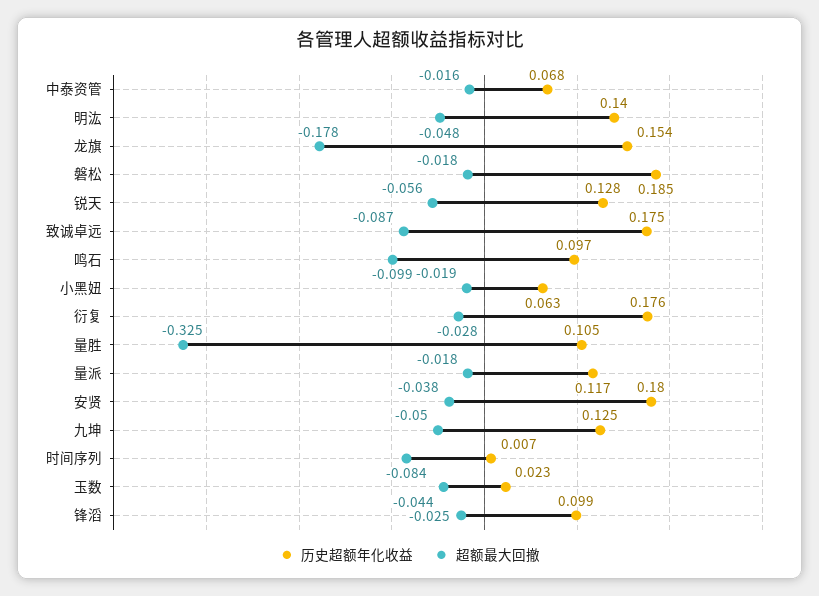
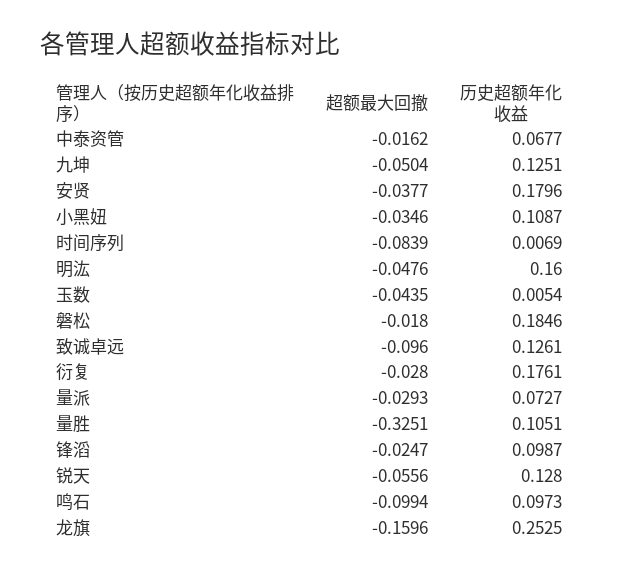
  {
    "历史超额年化收益": {
      "中泰资管": 0.0677,
-     "明汯": 0.14,
+     "明汯": 0.16,
-     "龙旗": 0.154,
+     "龙旗": 0.2525,
      "磐松": 0.1846,
      "锐天": 0.128,
-     "致诚卓远": 0.175,
+     "致诚卓远": 0.1261,
      "鸣石": 0.0973,
-     "小黑妞": 0.063,
+     "小黑妞": 0.1087,
      "衍复": 0.1761,
      "量胜": 0.1051,
-     "量派": 0.117,
+     "量派": 0.0727,
      "安贤": 0.1796,
      "九坤": 0.1251,
      "时间序列": 0.0069,
-     "玉数": 0.023,
+     "玉数": 0.0054,
      "锋滔": 0.0987
    },
    "超额最大回撤": {
      "中泰资管": -0.0162,
      "明汯": -0.0476,
-     "龙旗": -0.178,
+     "龙旗": -0.1596,
      "磐松": -0.018,
      "锐天": -0.0556,
-     "致诚卓远": -0.087,
+     "致诚卓远": -0.096,
      "鸣石": -0.0994,
-     "小黑妞": -0.019,
+     "小黑妞": -0.0346,
      "衍复": -0.028,
      "量胜": -0.3251,
-     "量派": -0.018,
+     "量派": -0.0293,
      "安贤": -0.0377,
      "九坤": -0.0504,
      "时间序列": -0.0839,
      "玉数": -0.0435,
      "锋滔": -0.0247
    }
  }

